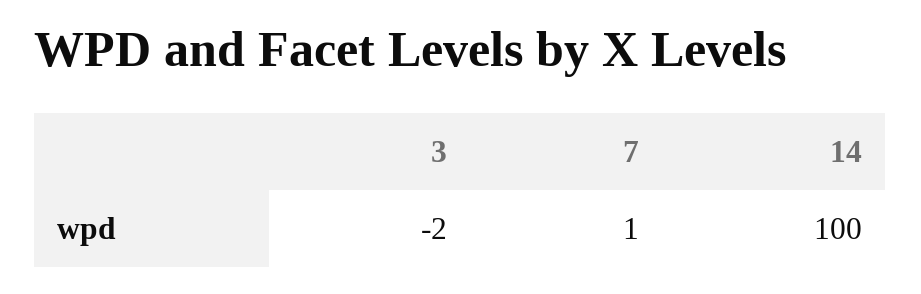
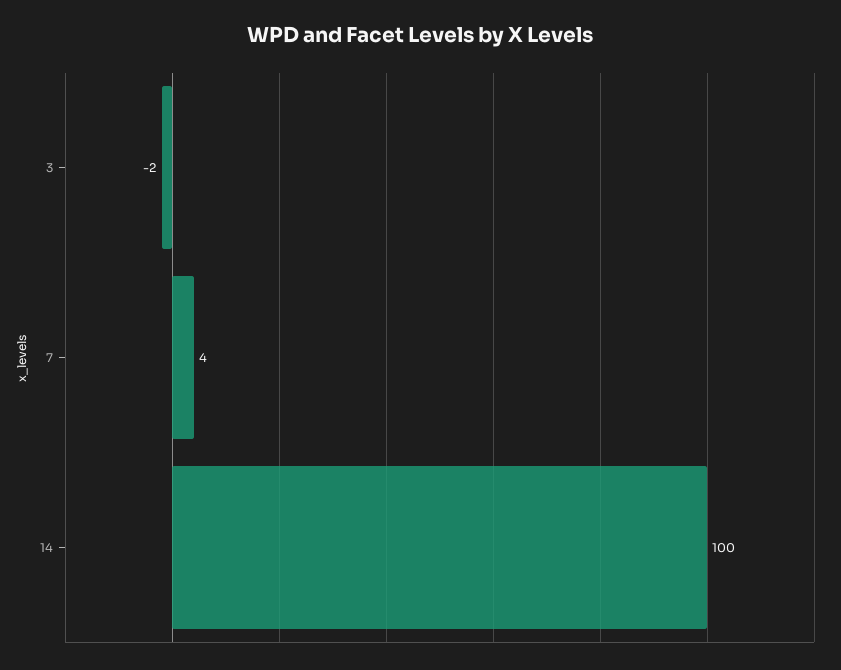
  {
    "3": -2,
-   "7": 1,
+   "7": 4,
    "14": 100
  }

